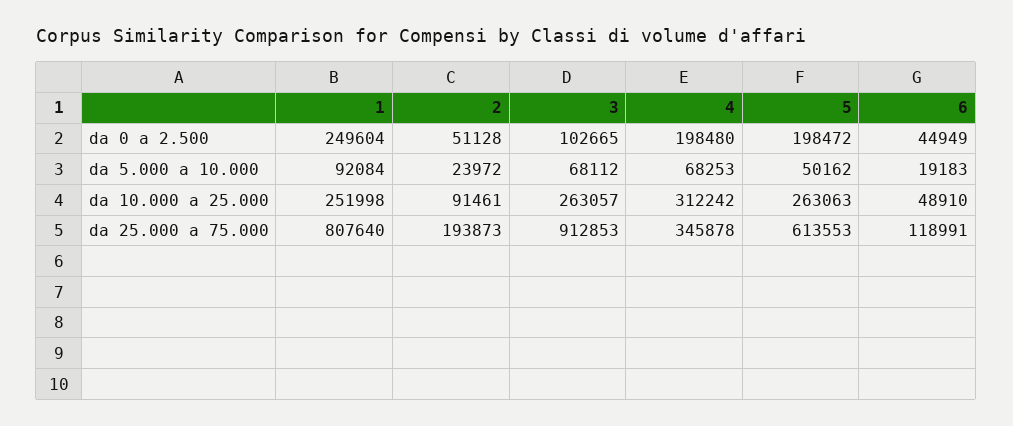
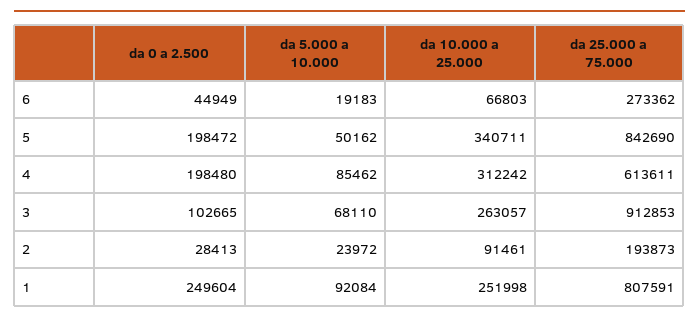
  {
    "1": {
      "da 0 a 2.500": 249604,
      "da 5.000 a 10.000": 92084,
      "da 10.000 a 25.000": 251998,
-     "da 25.000 a 75.000": 807640
+     "da 25.000 a 75.000": 807591
    },
    "2": {
-     "da 0 a 2.500": 51128,
+     "da 0 a 2.500": 28413,
      "da 5.000 a 10.000": 23972,
      "da 10.000 a 25.000": 91461,
      "da 25.000 a 75.000": 193873
    },
    "3": {
      "da 0 a 2.500": 102665,
-     "da 5.000 a 10.000": 68112,
+     "da 5.000 a 10.000": 68110,
      "da 10.000 a 25.000": 263057,
      "da 25.000 a 75.000": 912853
    },
    "4": {
      "da 0 a 2.500": 198480,
-     "da 5.000 a 10.000": 68253,
+     "da 5.000 a 10.000": 85462,
      "da 10.000 a 25.000": 312242,
-     "da 25.000 a 75.000": 345878
+     "da 25.000 a 75.000": 613611
    },
    "5": {
      "da 0 a 2.500": 198472,
      "da 5.000 a 10.000": 50162,
-     "da 10.000 a 25.000": 263063,
+     "da 10.000 a 25.000": 340711,
-     "da 25.000 a 75.000": 613553
+     "da 25.000 a 75.000": 842690
    },
    "6": {
      "da 0 a 2.500": 44949,
      "da 5.000 a 10.000": 19183,
-     "da 10.000 a 25.000": 48910,
+     "da 10.000 a 25.000": 66803,
-     "da 25.000 a 75.000": 118991
+     "da 25.000 a 75.000": 273362
    }
  }

